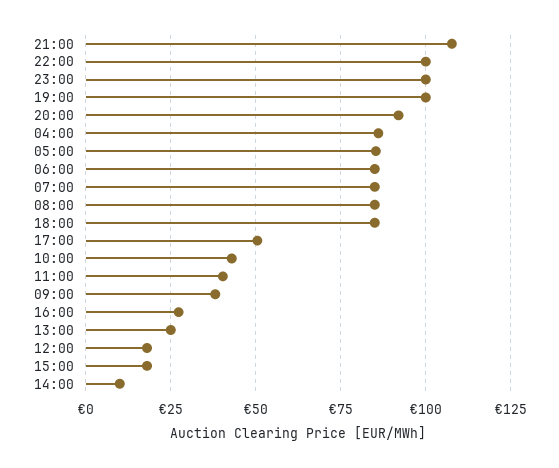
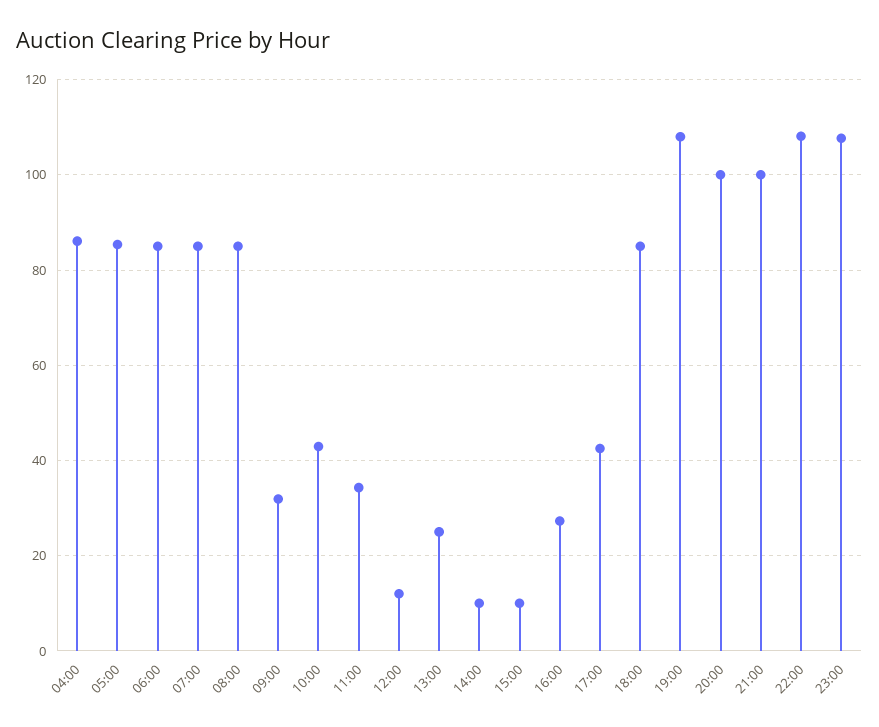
  {
-   "21:00": 107.5,
+   "21:00": 100,
-   "22:00": 100,
+   "22:00": 108,
-   "23:00": 100,
+   "23:00": 108,
-   "19:00": 100,
+   "19:00": 108,
-   "20:00": 92.5,
+   "20:00": 100,
    "04:00": 86,
    "05:00": 86,
    "06:00": 86,
    "07:00": 86,
    "08:00": 86,
    "18:00": 86,
-   "17:00": 50,
+   "17:00": 42,
    "10:00": 42,
-   "11:00": 40,
+   "11:00": 34,
-   "09:00": 37.5,
+   "09:00": 32,
    "16:00": 28,
    "13:00": 26,
-   "12:00": 17.5,
+   "12:00": 12,
-   "15:00": 17.5,
+   "15:00": 10,
    "14:00": 10
  }

